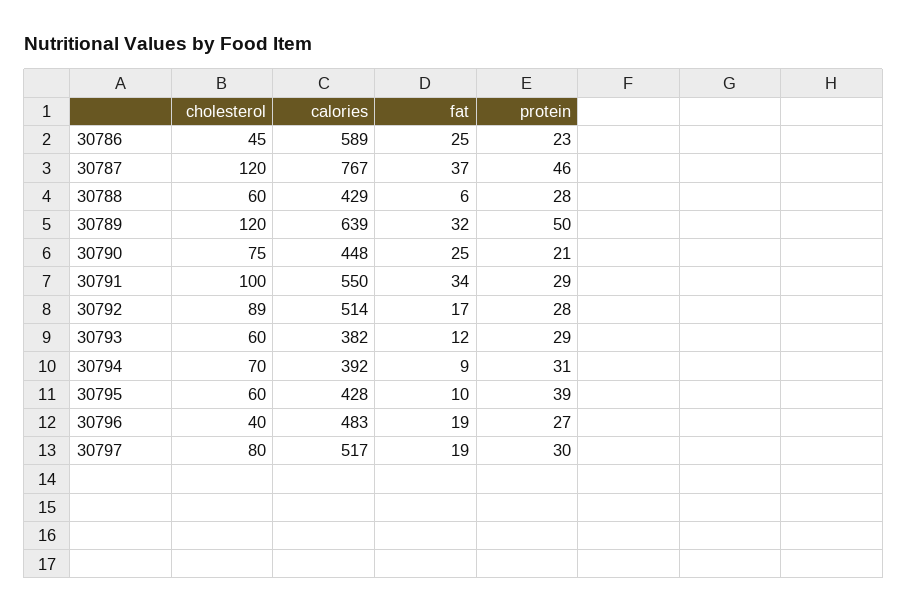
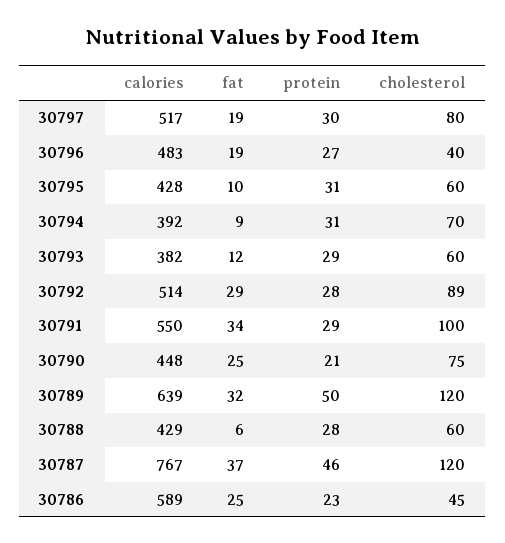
  {
    "cholesterol": {
      "30786": 45,
      "30787": 120,
      "30788": 60,
      "30789": 120,
      "30790": 75,
      "30791": 100,
      "30792": 89,
      "30793": 60,
      "30794": 70,
      "30795": 60,
      "30796": 40,
      "30797": 80
    },
    "calories": {
      "30786": 589,
      "30787": 767,
      "30788": 429,
      "30789": 639,
      "30790": 448,
      "30791": 550,
      "30792": 514,
      "30793": 382,
      "30794": 392,
      "30795": 428,
      "30796": 483,
      "30797": 517
    },
    "fat": {
      "30786": 25,
      "30787": 37,
      "30788": 6,
      "30789": 32,
      "30790": 25,
      "30791": 34,
-     "30792": 17,
+     "30792": 29,
      "30793": 12,
      "30794": 9,
      "30795": 10,
      "30796": 19,
      "30797": 19
    },
    "protein": {
      "30786": 23,
      "30787": 46,
      "30788": 28,
      "30789": 50,
      "30790": 21,
      "30791": 29,
      "30792": 28,
      "30793": 29,
      "30794": 31,
-     "30795": 39,
+     "30795": 31,
      "30796": 27,
      "30797": 30
    }
  }

